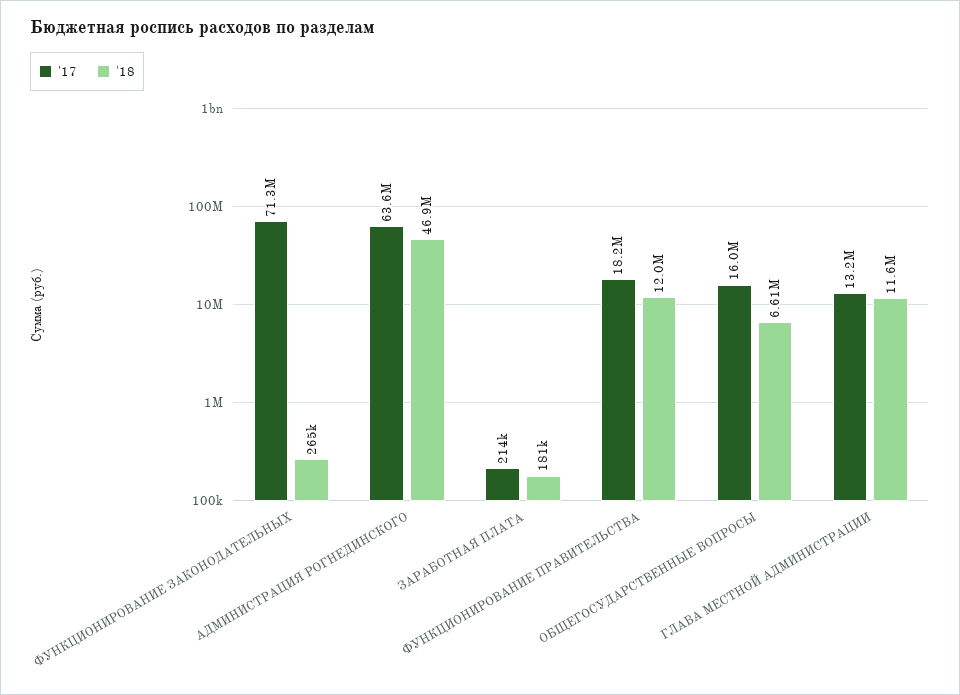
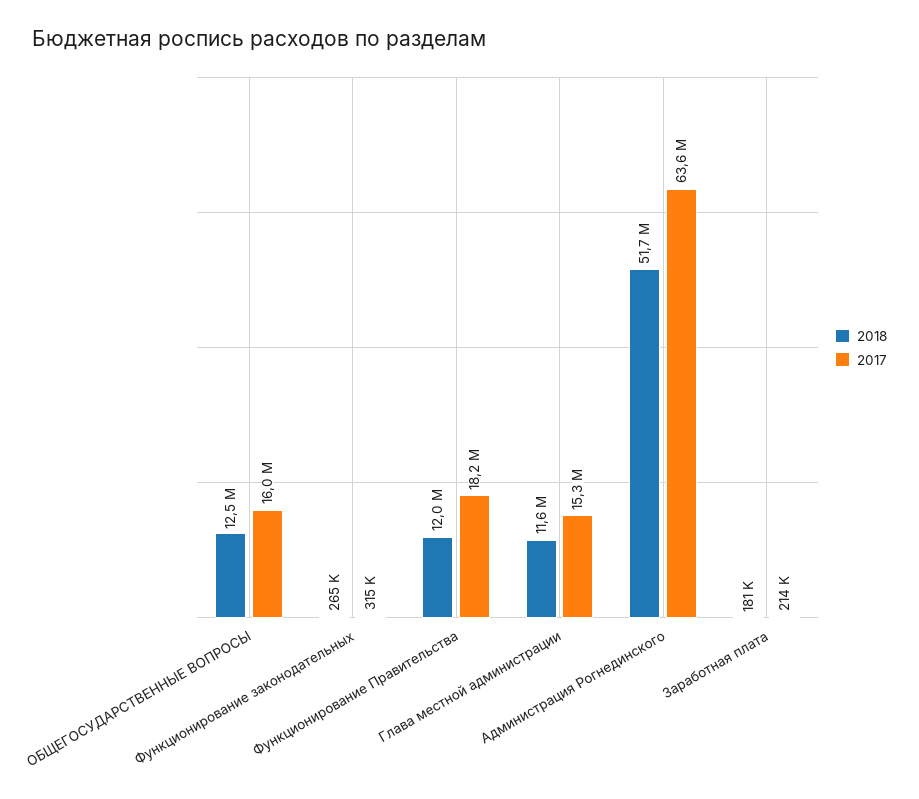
  {
    "'17": {
-     "ФУНКЦИОНИРОВАНИЕ ЗАКОНОДАТЕЛЬНЫХ": 71300000,
+     "ФУНКЦИОНИРОВАНИЕ ЗАКОНОДАТЕЛЬНЫХ": 315000,
      "АДМИНИСТРАЦИЯ РОГНЕДИНСКОГО": 63600000,
      "ЗАРАБОТНАЯ ПЛАТА": 214000,
      "ФУНКЦИОНИРОВАНИЕ ПРАВИТЕЛЬСТВА": 18200000,
      "ОБЩЕГОСУДАРСТВЕННЫЕ ВОПРОСЫ": 16000000,
-     "ГЛАВА МЕСТНОЙ АДМИНИСТРАЦИИ": 13200000
+     "ГЛАВА МЕСТНОЙ АДМИНИСТРАЦИИ": 15300000
    },
    "'18": {
      "ФУНКЦИОНИРОВАНИЕ ЗАКОНОДАТЕЛЬНЫХ": 265000,
-     "АДМИНИСТРАЦИЯ РОГНЕДИНСКОГО": 46900000,
+     "АДМИНИСТРАЦИЯ РОГНЕДИНСКОГО": 51700000,
      "ЗАРАБОТНАЯ ПЛАТА": 181000,
      "ФУНКЦИОНИРОВАНИЕ ПРАВИТЕЛЬСТВА": 12000000,
-     "ОБЩЕГОСУДАРСТВЕННЫЕ ВОПРОСЫ": 6610000,
+     "ОБЩЕГОСУДАРСТВЕННЫЕ ВОПРОСЫ": 12500000,
      "ГЛАВА МЕСТНОЙ АДМИНИСТРАЦИИ": 11600000
    }
  }

